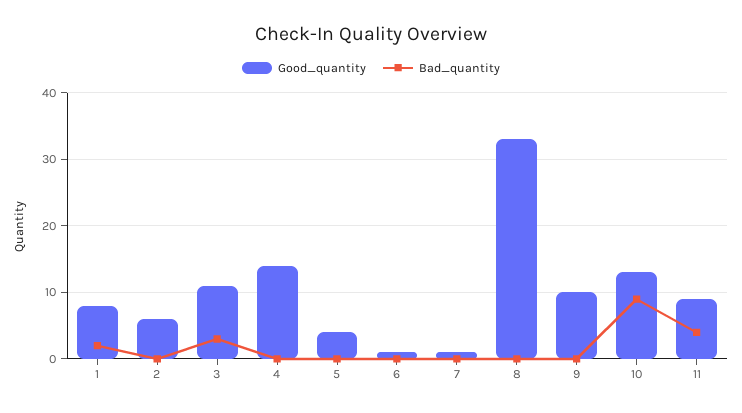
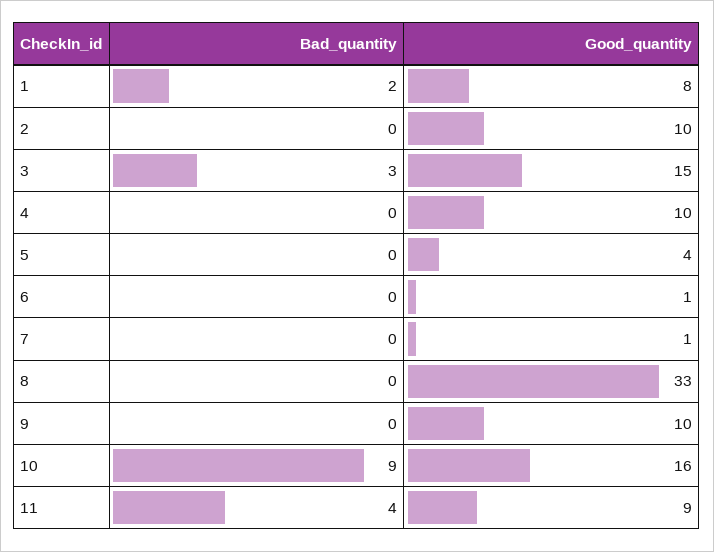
  {
    "Good_quantity": {
      "1": 8,
-     "2": 6,
+     "2": 10,
-     "3": 11,
+     "3": 15,
-     "4": 14,
+     "4": 10,
      "5": 4,
      "6": 1,
      "7": 1,
      "8": 33,
      "9": 10,
-     "10": 13,
+     "10": 16,
      "11": 9
    },
    "Bad_quantity": {
      "1": 2,
      "2": 0,
      "3": 3,
      "4": 0,
      "5": 0,
      "6": 0,
      "7": 0,
      "8": 0,
      "9": 0,
      "10": 9,
      "11": 4
    }
  }

